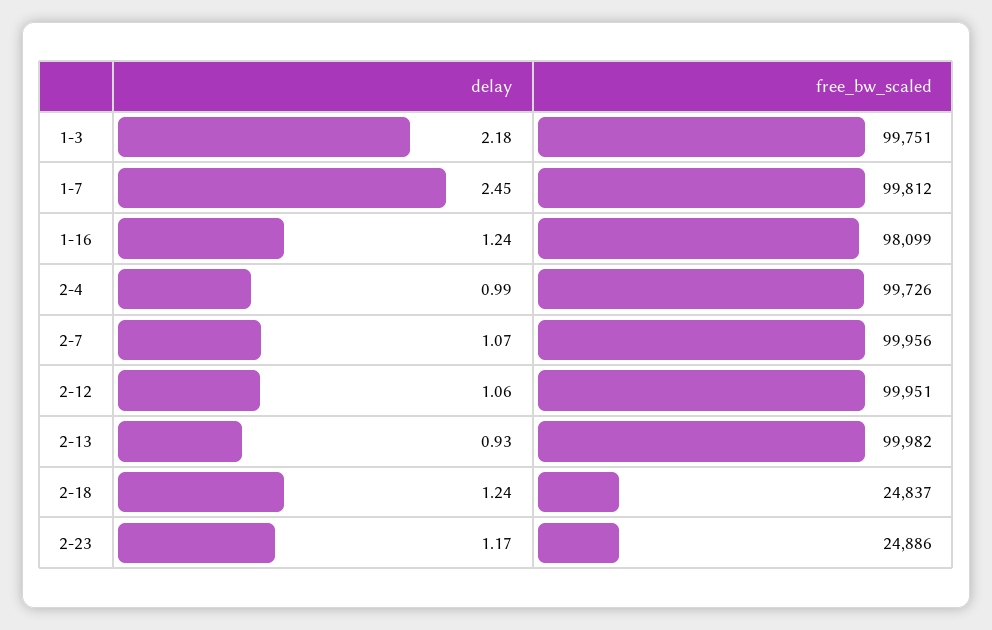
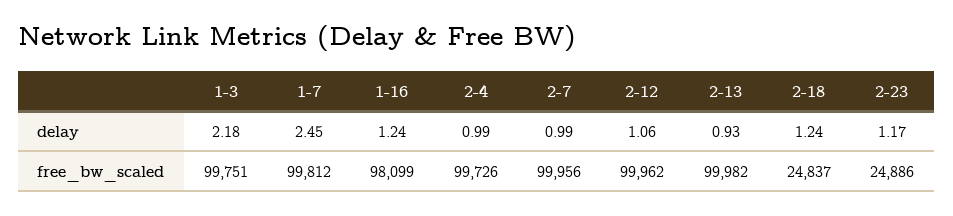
  {
    "delay": {
      "1-3": 2.18,
      "1-7": 2.45,
      "1-16": 1.24,
      "2-4": 0.99,
-     "2-7": 1.07,
+     "2-7": 0.99,
      "2-12": 1.06,
      "2-13": 0.93,
      "2-18": 1.24,
      "2-23": 1.17
    },
    "free_bw_scaled": {
      "1-3": 99751,
      "1-7": 99812,
      "1-16": 98099,
      "2-4": 99726,
      "2-7": 99956,
-     "2-12": 99951,
+     "2-12": 99962,
      "2-13": 99982,
      "2-18": 24837,
      "2-23": 24886
    }
  }

